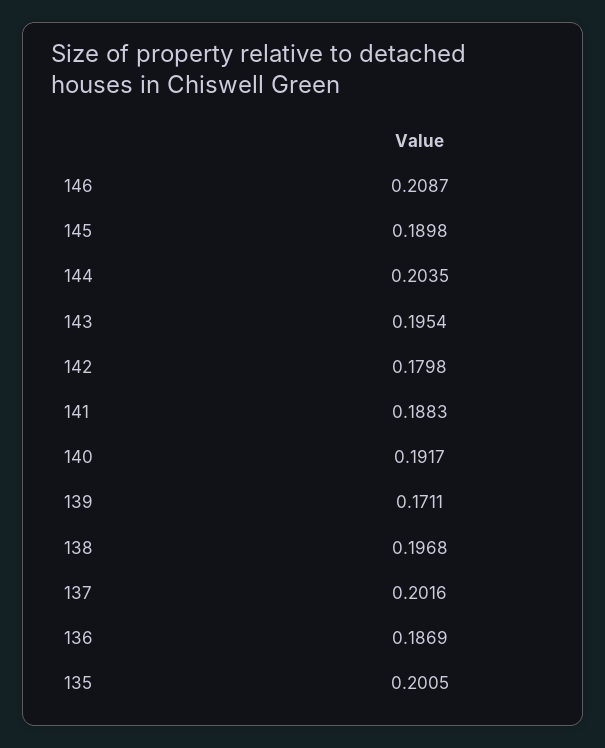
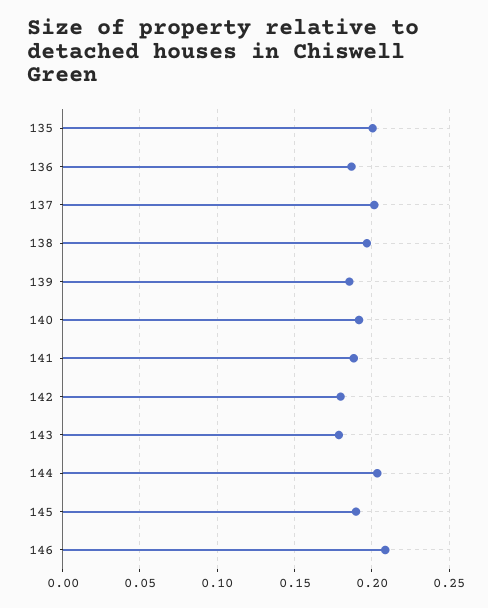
  {
    "146": 0.2087,
    "145": 0.1898,
    "144": 0.2035,
-   "143": 0.1954,
+   "143": 0.18,
    "142": 0.1798,
    "141": 0.1883,
    "140": 0.1917,
-   "139": 0.1711,
+   "139": 0.185,
    "138": 0.1968,
    "137": 0.2016,
    "136": 0.1869,
    "135": 0.2005
  }

